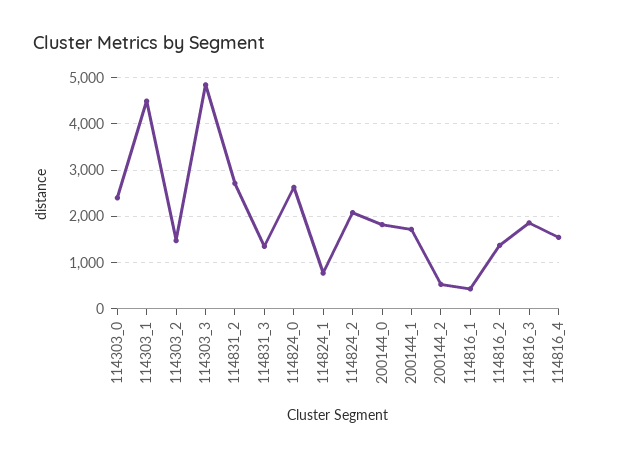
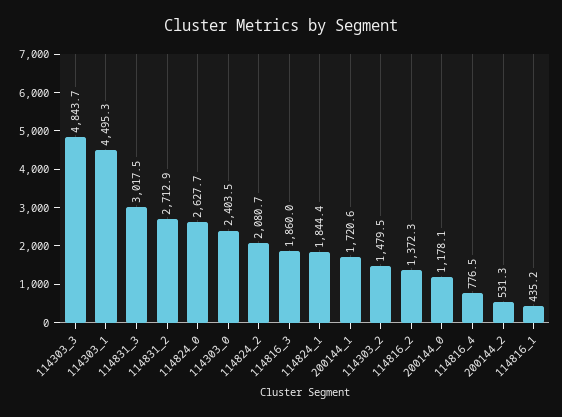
  {
    "114303_0": 2403.5,
    "114303_1": 4495.3,
    "114303_2": 1479.5,
    "114303_3": 4843.7,
    "114831_2": 2712.9,
-   "114831_3": 1400,
+   "114831_3": 3017.5,
    "114824_0": 2627.7,
-   "114824_1": 800,
+   "114824_1": 1844.4,
    "114824_2": 2080.7,
-   "200144_0": 1800,
+   "200144_0": 1178.1,
    "200144_1": 1720.6,
    "200144_2": 531.3,
    "114816_1": 435.2,
    "114816_2": 1372.3,
    "114816_3": 1860,
-   "114816_4": 1600
+   "114816_4": 776.5
  }

